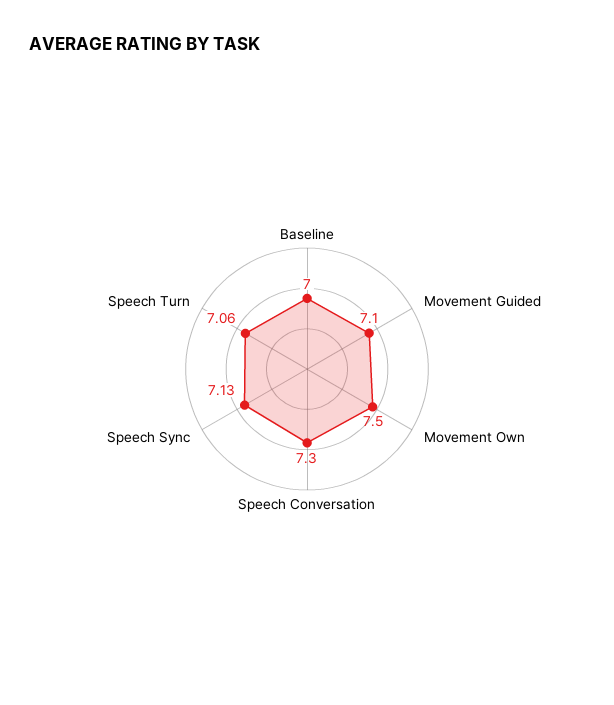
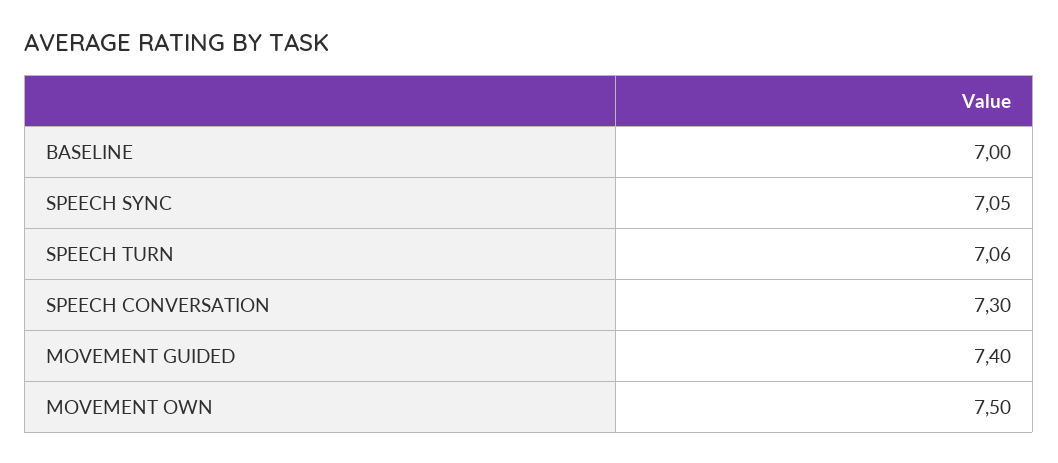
  {
    "Baseline": 7,
-   "Movement Guided": 7.1,
+   "Movement Guided": 7.4,
    "Movement Own": 7.5,
    "Speech Conversation": 7.3,
-   "Speech Sync": 7.13,
+   "Speech Sync": 7.05,
    "Speech Turn": 7.06
  }

